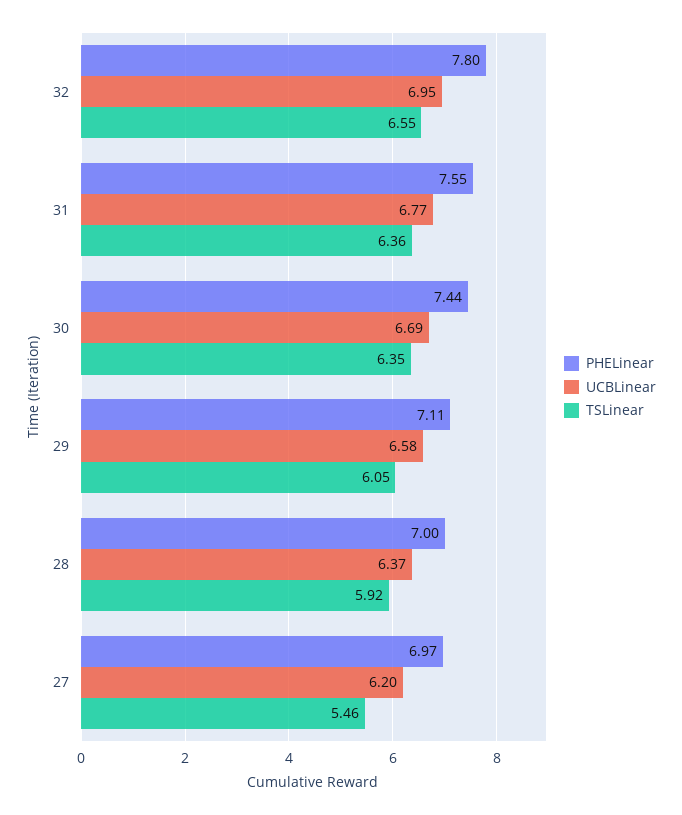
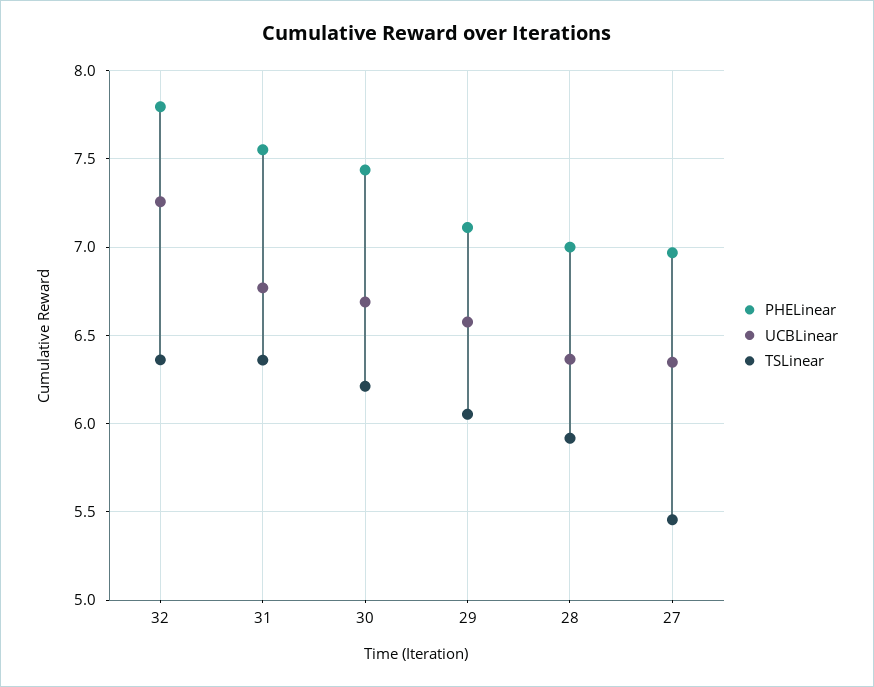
  {
    "PHELinear": {
      "32": 7.8,
      "31": 7.55,
      "30": 7.44,
      "29": 7.11,
      "28": 7,
      "27": 6.97
    },
    "UCBLinear": {
-     "32": 6.95,
+     "32": 7.25,
      "31": 6.77,
      "30": 6.69,
      "29": 6.58,
      "28": 6.37,
-     "27": 6.2
+     "27": 6.35
    },
    "TSLinear": {
-     "32": 6.55,
+     "32": 6.35,
      "31": 6.36,
-     "30": 6.35,
+     "30": 6.2,
      "29": 6.05,
      "28": 5.92,
      "27": 5.46
    }
  }

